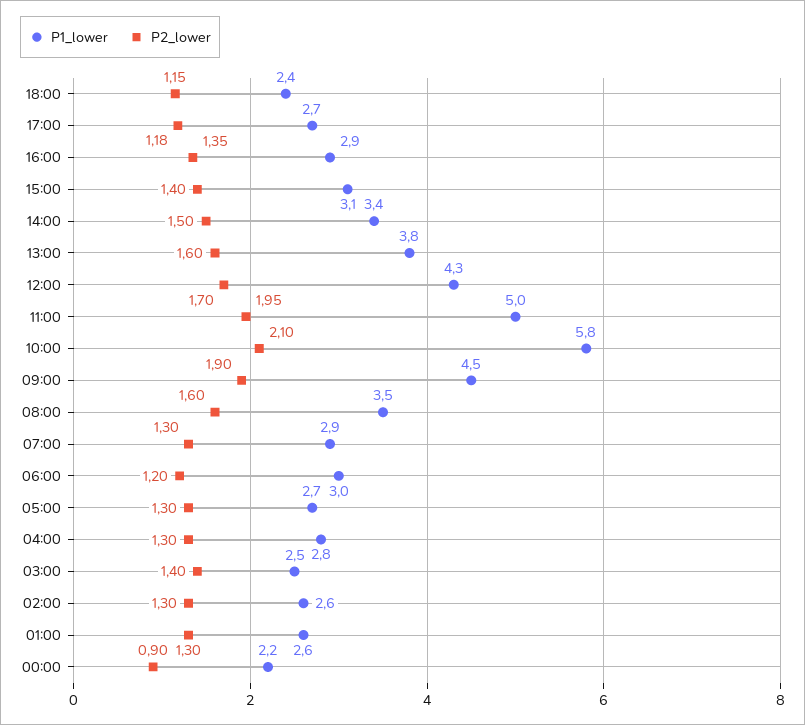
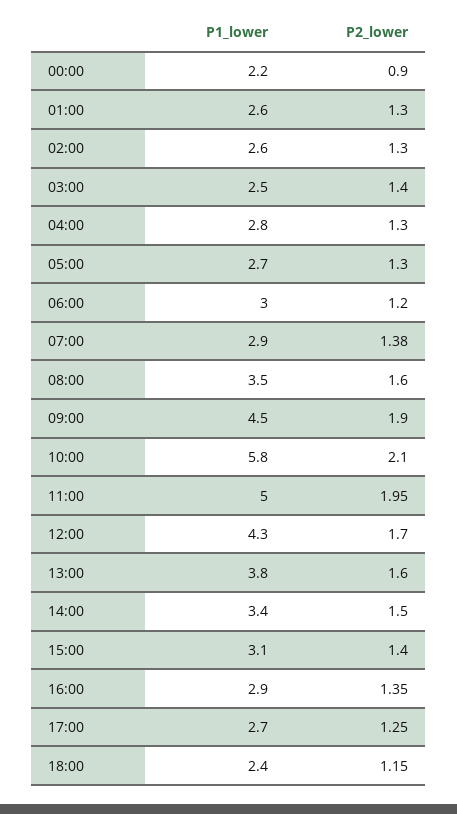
  {
    "P1_lower": {
      "18:00": 2.4,
      "17:00": 2.7,
      "16:00": 2.9,
      "15:00": 3.1,
      "14:00": 3.4,
      "13:00": 3.8,
      "12:00": 4.3,
      "11:00": 5,
      "10:00": 5.8,
      "09:00": 4.5,
      "08:00": 3.5,
      "07:00": 2.9,
      "06:00": 3,
      "05:00": 2.7,
      "04:00": 2.8,
      "03:00": 2.5,
      "02:00": 2.6,
      "01:00": 2.6,
      "00:00": 2.2
    },
    "P2_lower": {
      "18:00": 1.15,
-     "17:00": 1.18,
+     "17:00": 1.25,
      "16:00": 1.35,
      "15:00": 1.4,
      "14:00": 1.5,
      "13:00": 1.6,
      "12:00": 1.7,
      "11:00": 1.95,
      "10:00": 2.1,
      "09:00": 1.9,
      "08:00": 1.6,
-     "07:00": 1.3,
+     "07:00": 1.38,
      "06:00": 1.2,
      "05:00": 1.3,
      "04:00": 1.3,
      "03:00": 1.4,
      "02:00": 1.3,
      "01:00": 1.3,
      "00:00": 0.9
    }
  }

